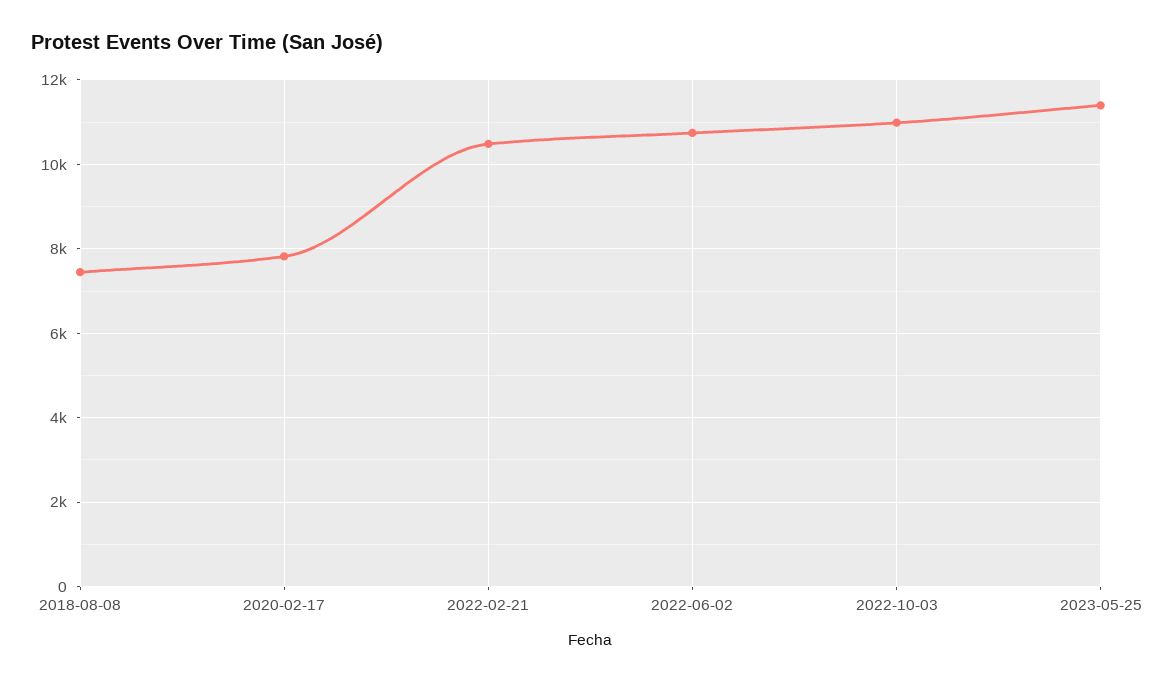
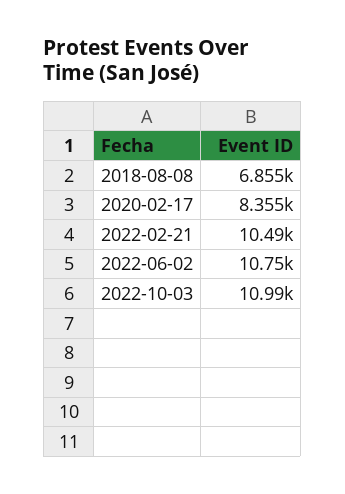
  {
-   "2018-08-08": 7400,
+   "2018-08-08": 6855,
-   "2020-02-17": 7800,
+   "2020-02-17": 8355,
    "2022-02-21": 10490,
    "2022-06-02": 10750,
-   "2022-10-03": 10990,
+   "2022-10-03": 10990
-   "2023-05-25": 11400
  }

